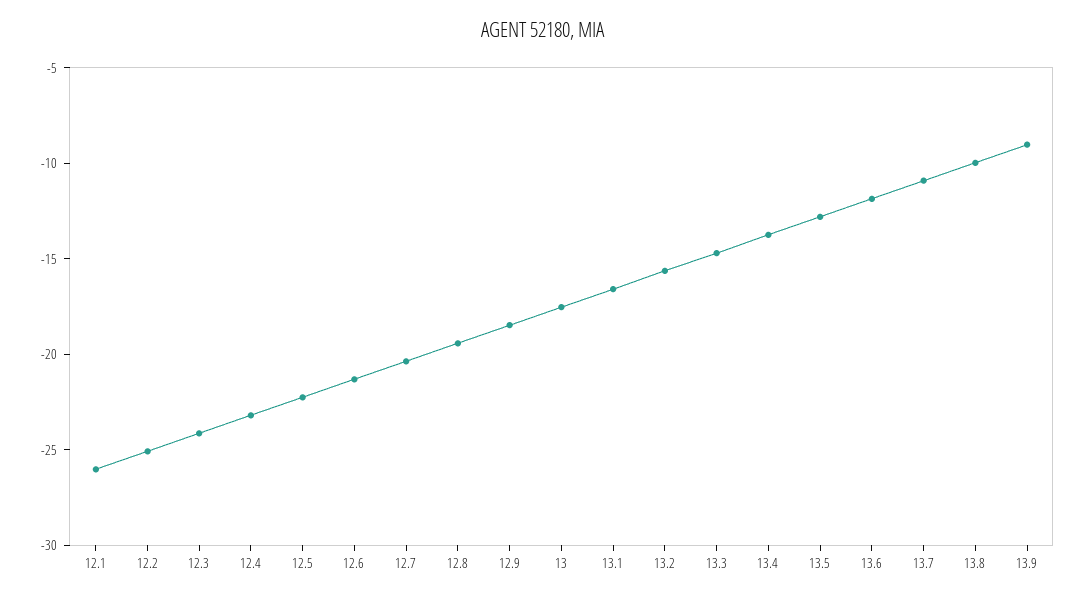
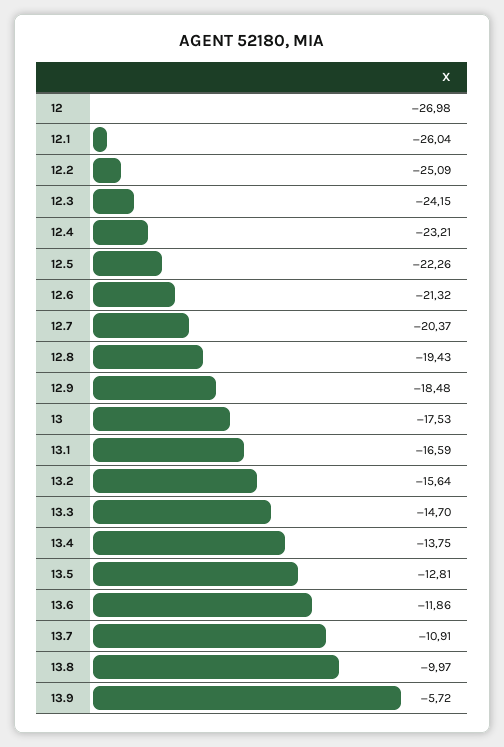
  {
    "12.1": -26.04,
    "12.2": -25.09,
    "12.3": -24.15,
    "12.4": -23.21,
    "12.5": -22.26,
    "12.6": -21.32,
    "12.7": -20.37,
    "12.8": -19.43,
    "12.9": -18.48,
    "13": -17.53,
    "13.1": -16.59,
    "13.2": -15.64,
    "13.3": -14.7,
    "13.4": -13.75,
    "13.5": -12.81,
    "13.6": -11.86,
    "13.7": -10.91,
    "13.8": -9.97,
-   "13.9": -9
+   "13.9": -5.72,
+   "12": -26.98
  }

